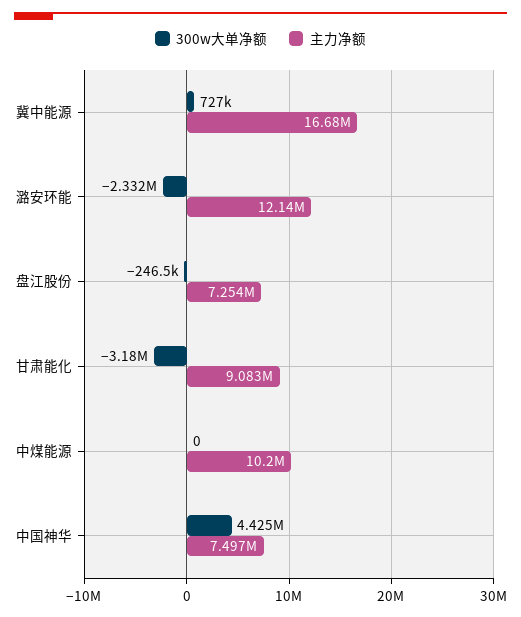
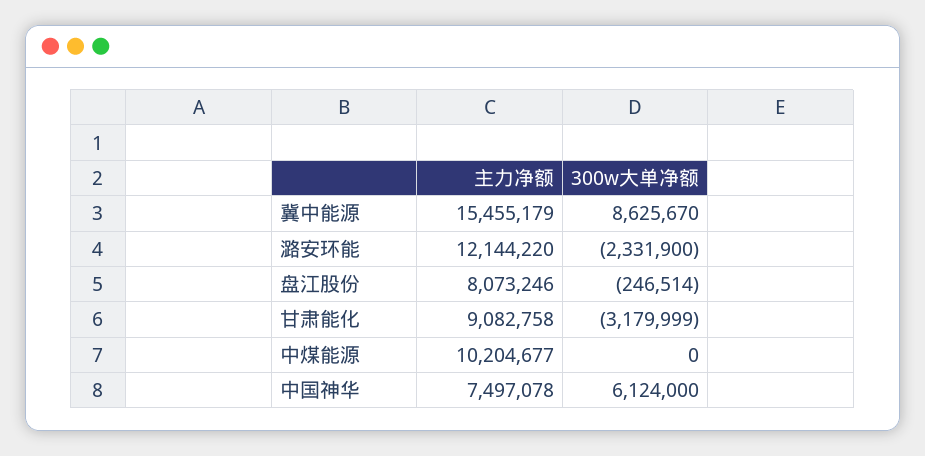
  {
    "300w大单净额": {
-     "冀中能源": 727000,
+     "冀中能源": 8625670,
      "潞安环能": -2331900,
      "盘江股份": -246514,
      "甘肃能化": -3179999,
      "中煤能源": 0,
-     "中国神华": 4425000
+     "中国神华": 6124000
    },
    "主力净额": {
-     "冀中能源": 16680000,
+     "冀中能源": 15455179,
      "潞安环能": 12144220,
-     "盘江股份": 7254000,
+     "盘江股份": 8073246,
      "甘肃能化": 9082758,
      "中煤能源": 10204677,
      "中国神华": 7497078
    }
  }

